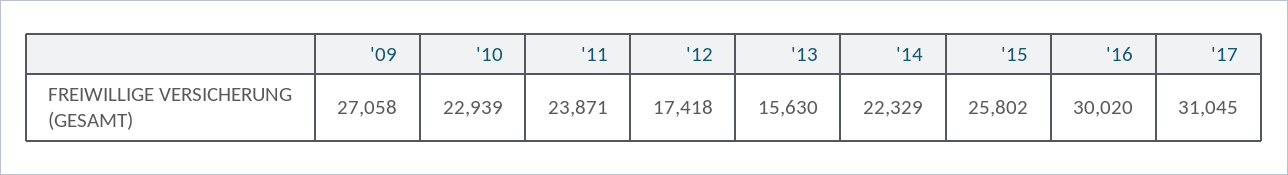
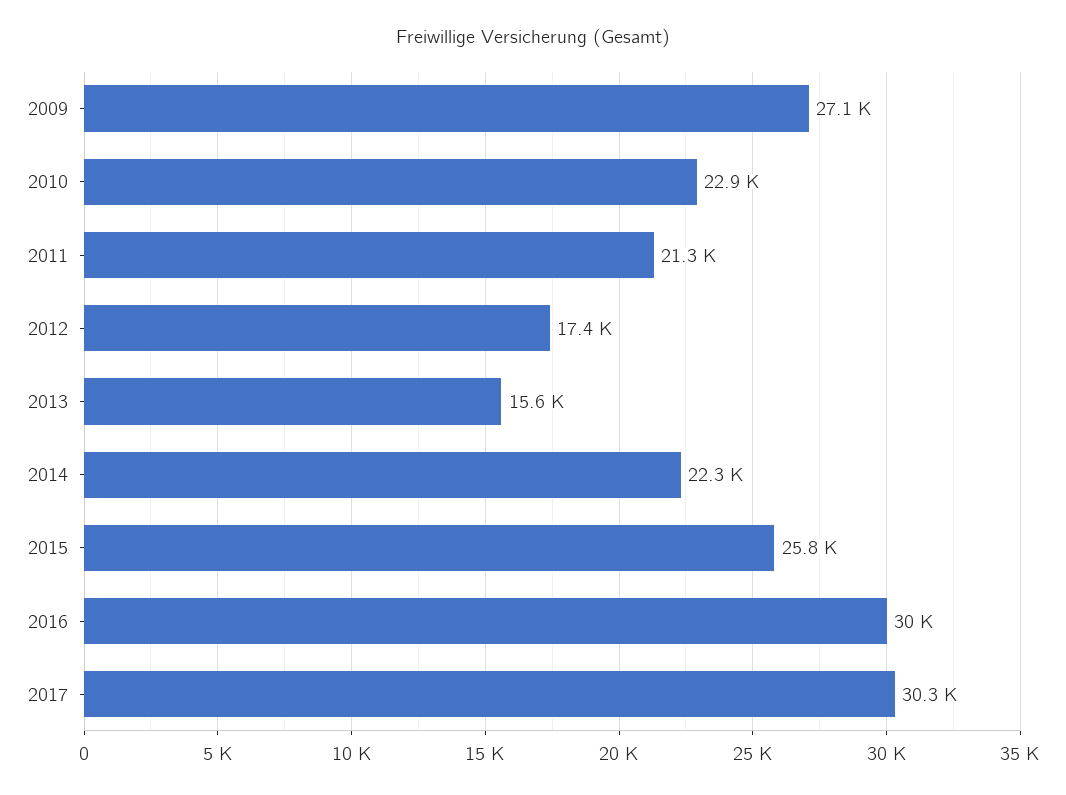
  {
    "'09": 27058,
    "'10": 22939,
-   "'11": 23871,
+   "'11": 21300,
    "'12": 17418,
    "'13": 15630,
    "'14": 22329,
    "'15": 25802,
    "'16": 30020,
-   "'17": 31045
+   "'17": 30300
  }

